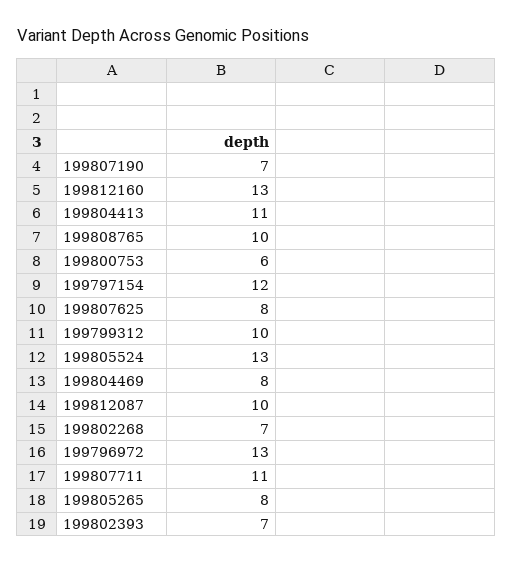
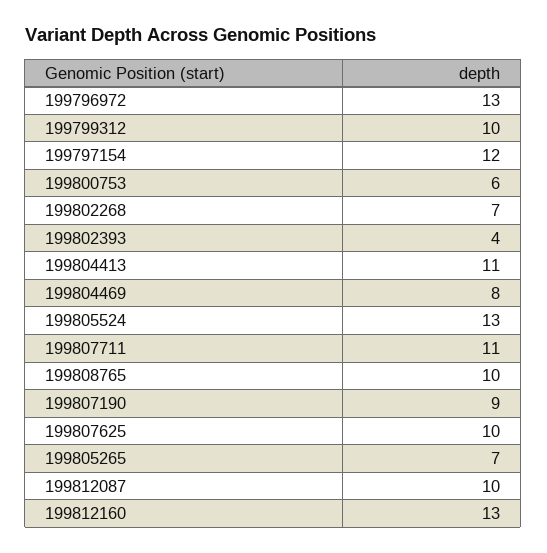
  {
-   "199807190": 7,
+   "199807190": 9,
    "199812160": 13,
    "199804413": 11,
    "199808765": 10,
    "199800753": 6,
    "199797154": 12,
-   "199807625": 8,
+   "199807625": 10,
    "199799312": 10,
    "199805524": 13,
    "199804469": 8,
    "199812087": 10,
    "199802268": 7,
    "199796972": 13,
    "199807711": 11,
-   "199805265": 8,
+   "199805265": 7,
-   "199802393": 7
+   "199802393": 4
  }

